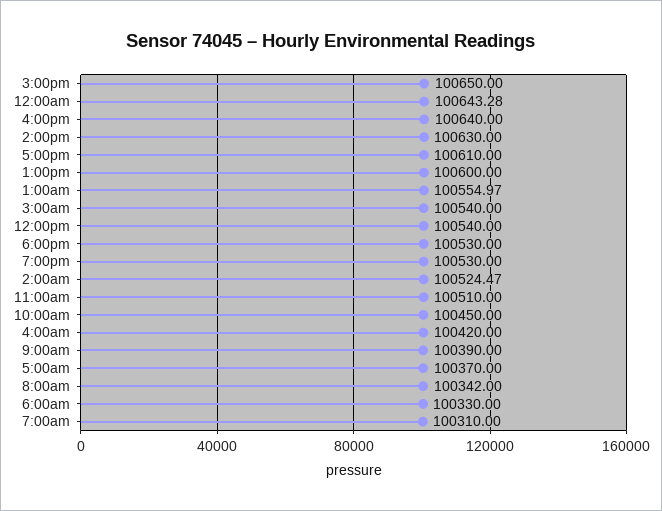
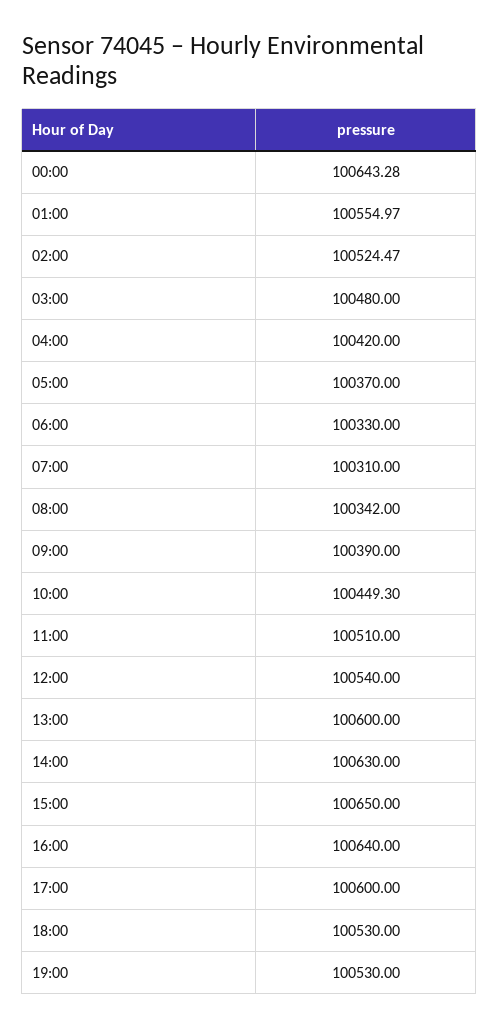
  {
    "3:00pm": 100650,
    "12:00am": 100643.28,
    "4:00pm": 100640,
    "2:00pm": 100630,
-   "5:00pm": 100610,
+   "5:00pm": 100600,
    "1:00pm": 100600,
    "1:00am": 100554.97,
-   "3:00am": 100540,
+   "3:00am": 100480,
    "12:00pm": 100540,
    "6:00pm": 100530,
    "7:00pm": 100530,
    "2:00am": 100524.47,
    "11:00am": 100510,
-   "10:00am": 100450,
+   "10:00am": 100449.3,
    "4:00am": 100420,
    "9:00am": 100390,
    "5:00am": 100370,
    "8:00am": 100342,
    "6:00am": 100330,
    "7:00am": 100310
  }

